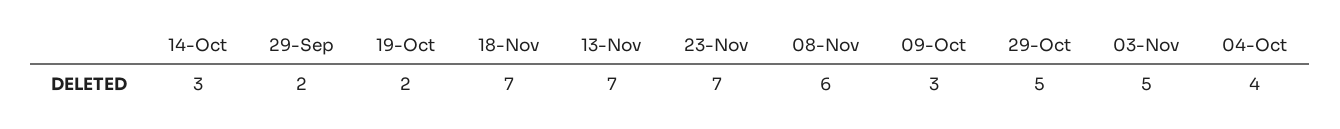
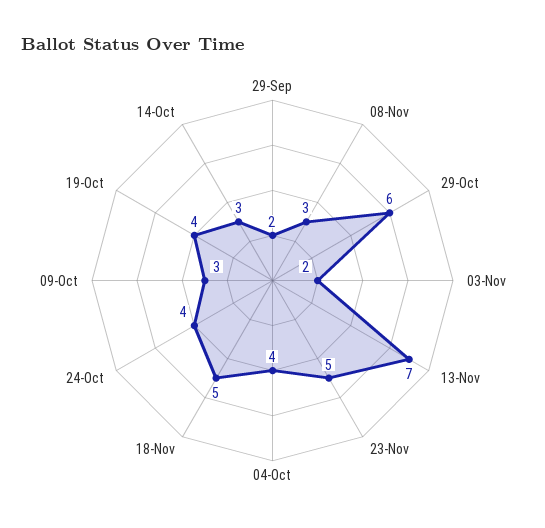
  {
    "14-Oct": 3,
    "29-Sep": 2,
-   "19-Oct": 2,
+   "19-Oct": 4,
-   "18-Nov": 7,
+   "18-Nov": 5,
    "13-Nov": 7,
-   "23-Nov": 7,
+   "23-Nov": 5,
-   "08-Nov": 6,
+   "08-Nov": 3,
    "09-Oct": 3,
-   "29-Oct": 5,
+   "29-Oct": 6,
-   "03-Nov": 5,
+   "03-Nov": 2,
-   "04-Oct": 4
+   "04-Oct": 4,
+   "24-Oct": 4
  }

